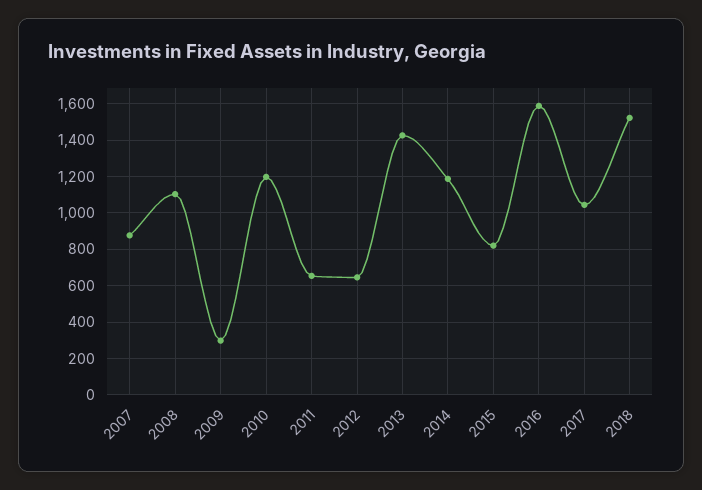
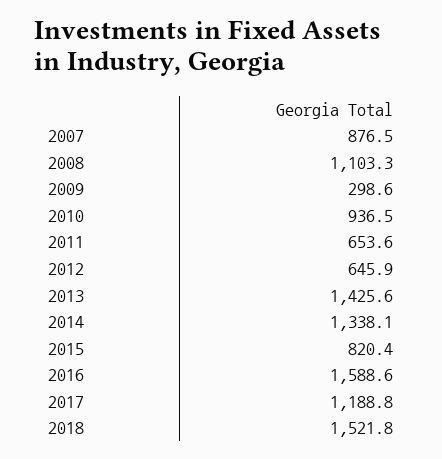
  {
    "2007": 876.5,
    "2008": 1103.3,
    "2009": 298.6,
-   "2010": 1200,
+   "2010": 936.5,
    "2011": 653.6,
    "2012": 645.9,
    "2013": 1425.6,
-   "2014": 1200,
+   "2014": 1338.1,
    "2015": 820.4,
    "2016": 1588.6,
-   "2017": 1050,
+   "2017": 1188.8,
    "2018": 1521.8
  }

